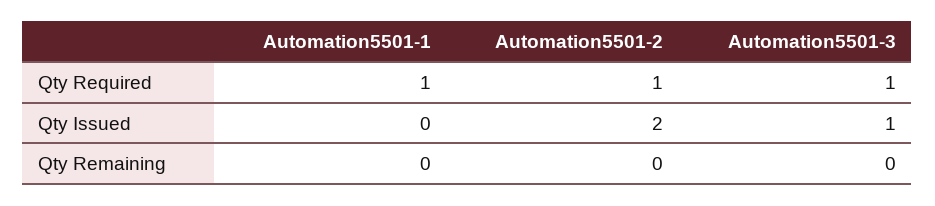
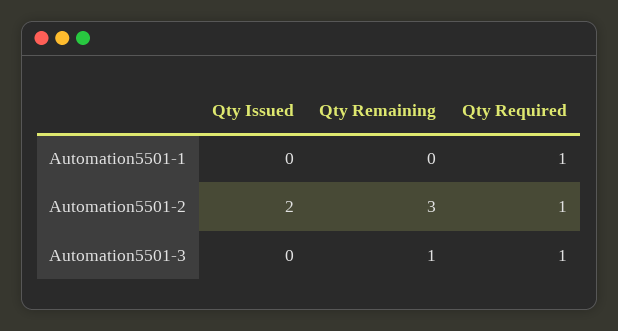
  {
    "Automation5501-1": {
      "Qty Required": 1,
      "Qty Issued": 0,
      "Qty Remaining": 0
    },
    "Automation5501-2": {
      "Qty Required": 1,
      "Qty Issued": 2,
-     "Qty Remaining": 0
+     "Qty Remaining": 3
    },
    "Automation5501-3": {
      "Qty Required": 1,
-     "Qty Issued": 1,
+     "Qty Issued": 0,
-     "Qty Remaining": 0
+     "Qty Remaining": 1
    }
  }

